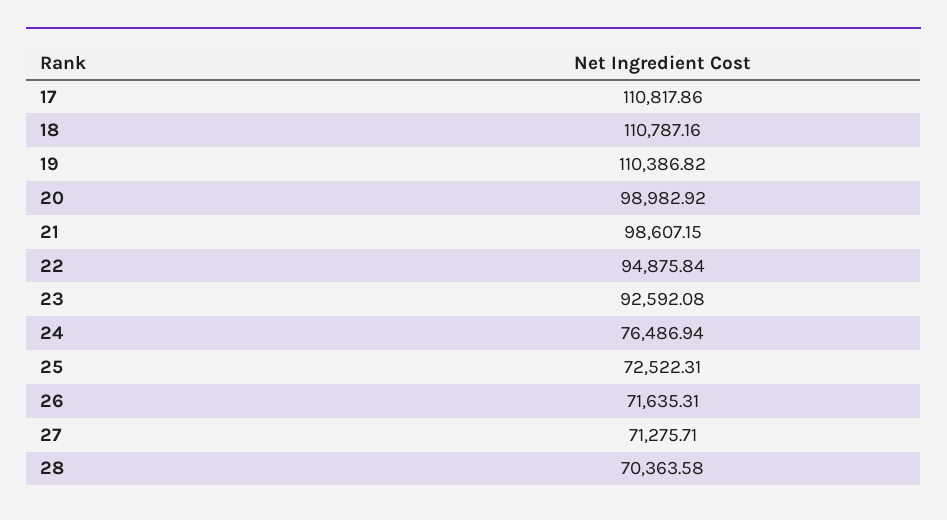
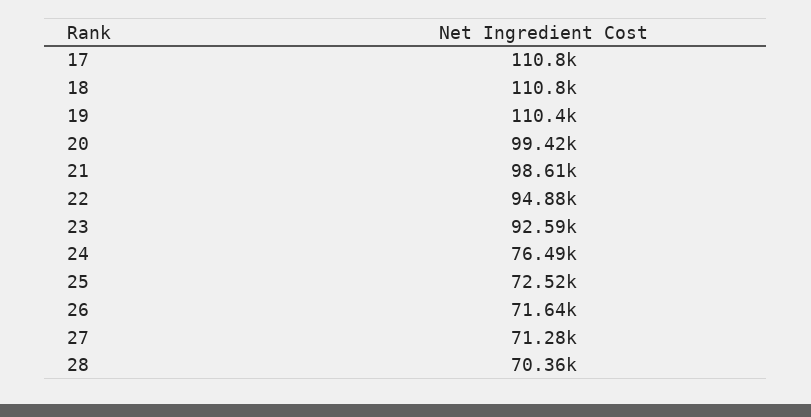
  {
    "17": 110817.86,
    "18": 110787.16,
    "19": 110386.82,
-   "20": 98982.92,
+   "20": 99420,
    "21": 98607.15,
    "22": 94875.84,
    "23": 92592.08,
    "24": 76486.94,
    "25": 72522.31,
    "26": 71635.31,
    "27": 71275.71,
    "28": 70363.58
  }

